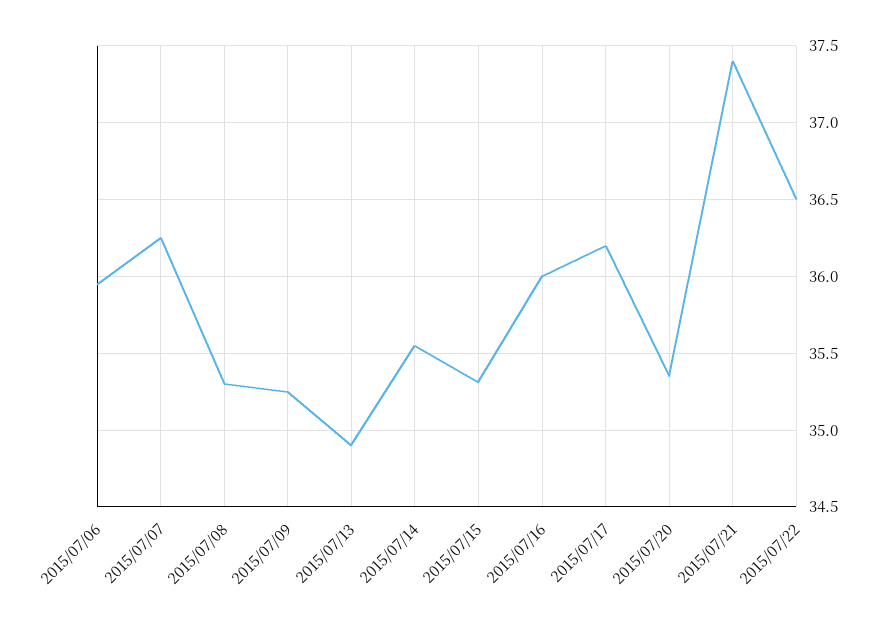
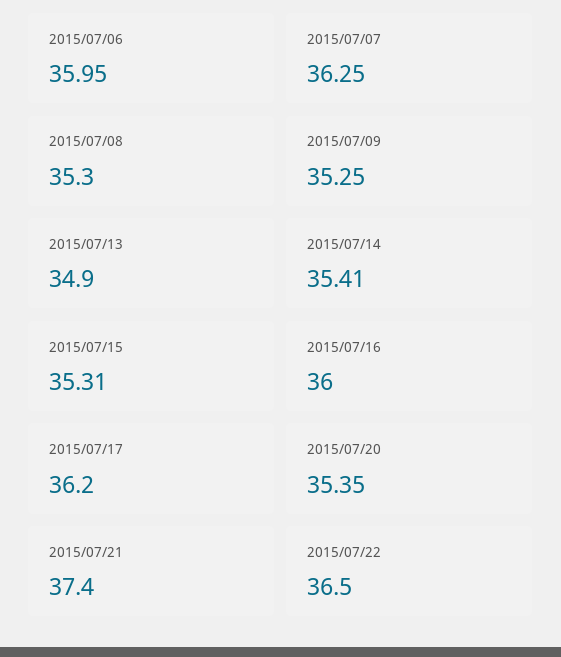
  {
    "2015/07/06": 35.95,
    "2015/07/07": 36.25,
    "2015/07/08": 35.3,
    "2015/07/09": 35.25,
    "2015/07/13": 34.9,
-   "2015/07/14": 35.55,
+   "2015/07/14": 35.41,
    "2015/07/15": 35.31,
    "2015/07/16": 36,
    "2015/07/17": 36.2,
    "2015/07/20": 35.35,
    "2015/07/21": 37.4,
    "2015/07/22": 36.5
  }

